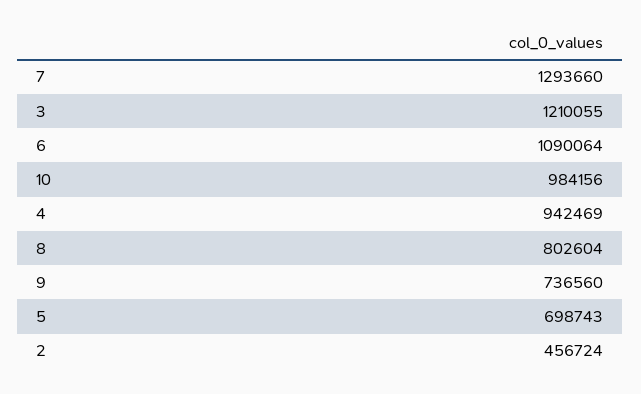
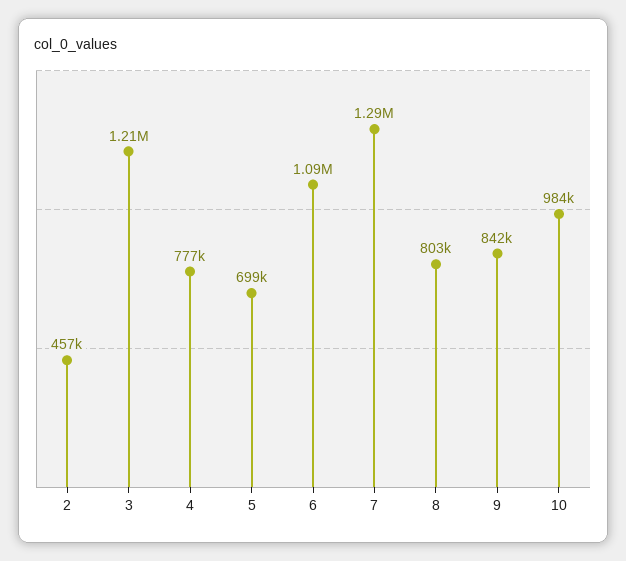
  {
    "7": 1293660,
    "3": 1210055,
    "6": 1090064,
    "10": 984156,
-   "4": 942469,
+   "4": 777000,
    "8": 802604,
-   "9": 736560,
+   "9": 842000,
    "5": 698743,
    "2": 456724
  }

